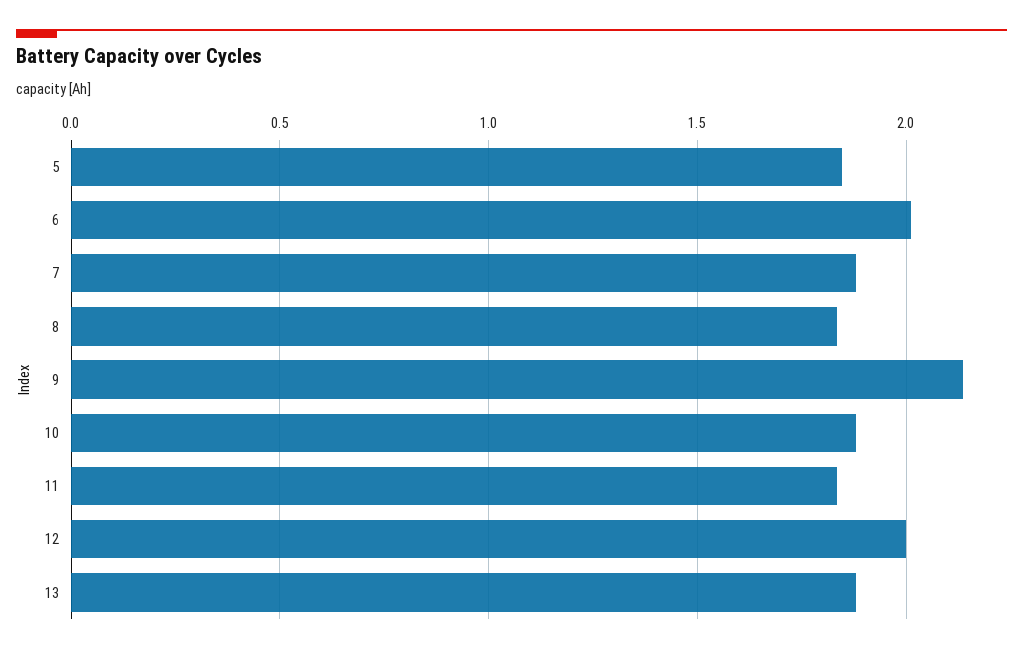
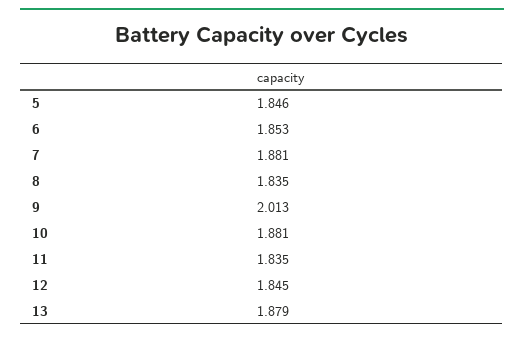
  {
    "5": 1.846,
-   "6": 2,
+   "6": 1.853,
    "7": 1.881,
    "8": 1.835,
-   "9": 2.15,
+   "9": 2.013,
    "10": 1.881,
    "11": 1.835,
-   "12": 2,
+   "12": 1.845,
    "13": 1.879
  }

